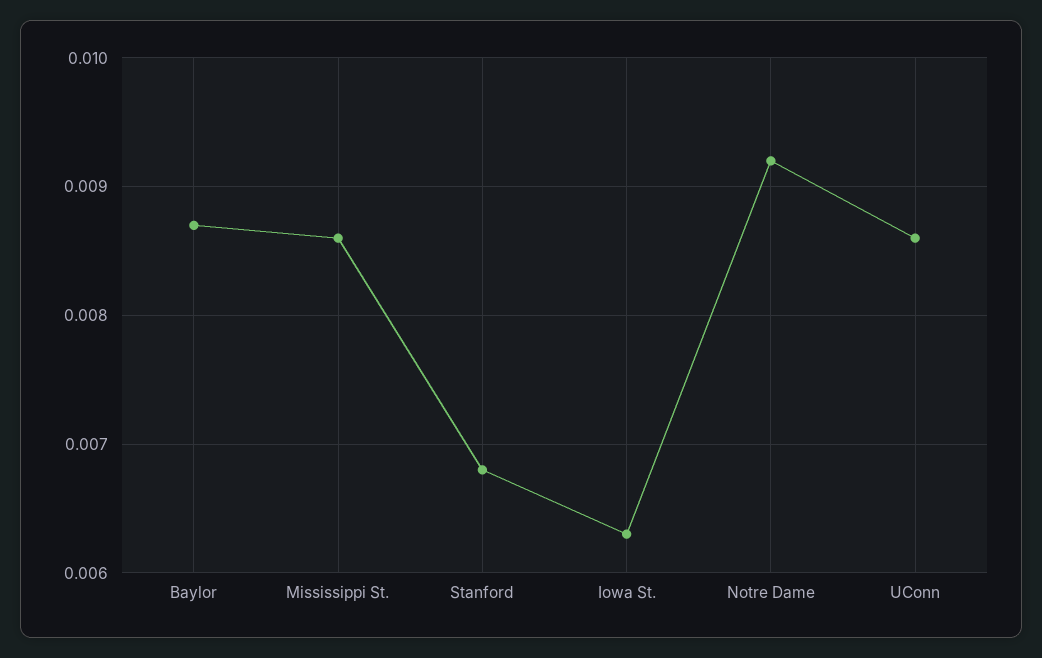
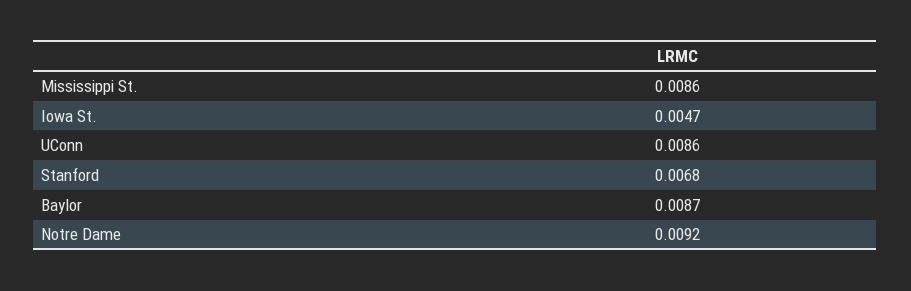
  {
    "Baylor": 0.0087,
    "Mississippi St.": 0.0086,
    "Stanford": 0.0068,
-   "Iowa St.": 0.0063,
+   "Iowa St.": 0.0047,
    "Notre Dame": 0.0092,
    "UConn": 0.0086
  }

